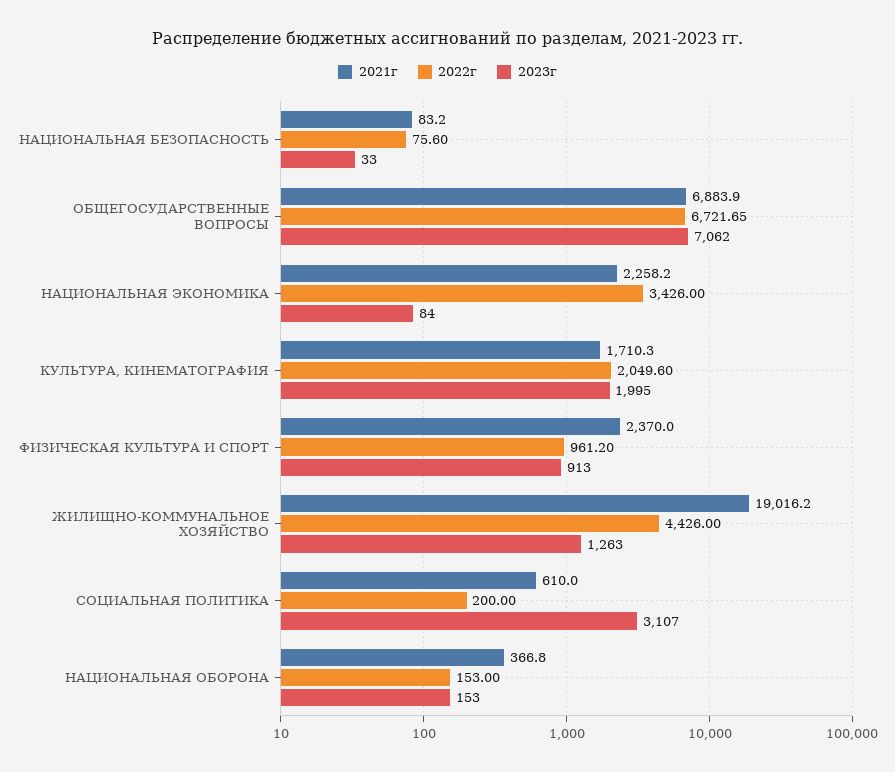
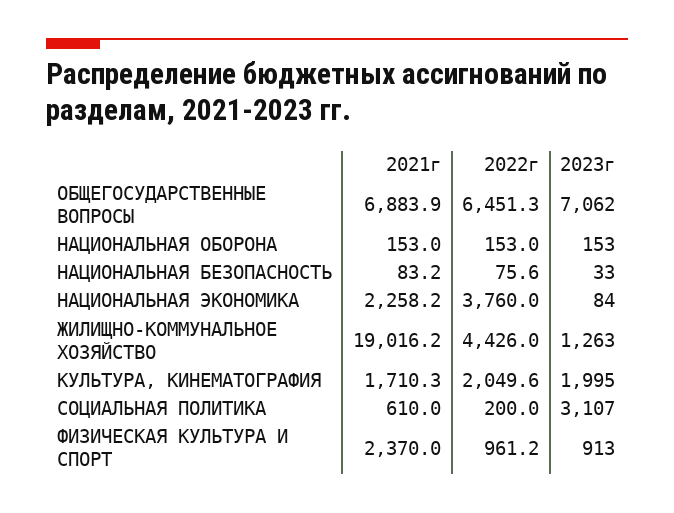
  {
    "2021г": {
      "НАЦИОНАЛЬНАЯ БЕЗОПАСНОСТЬ": 83.2,
      "ОБЩЕГОСУДАРСТВЕННЫЕ ВОПРОСЫ": 6883.9,
      "НАЦИОНАЛЬНАЯ ЭКОНОМИКА": 2258.2,
      "КУЛЬТУРА, КИНЕМАТОГРАФИЯ": 1710.3,
      "ФИЗИЧЕСКАЯ КУЛЬТУРА И СПОРТ": 2370,
      "ЖИЛИЩНО-КОММУНАЛЬНОЕ ХОЗЯЙСТВО": 19016.2,
      "СОЦИАЛЬНАЯ ПОЛИТИКА": 610,
-     "НАЦИОНАЛЬНАЯ ОБОРОНА": 366.8
+     "НАЦИОНАЛЬНАЯ ОБОРОНА": 153
    },
    "2022г": {
      "НАЦИОНАЛЬНАЯ БЕЗОПАСНОСТЬ": 75.6,
-     "ОБЩЕГОСУДАРСТВЕННЫЕ ВОПРОСЫ": 6721.65,
+     "ОБЩЕГОСУДАРСТВЕННЫЕ ВОПРОСЫ": 6451.3,
-     "НАЦИОНАЛЬНАЯ ЭКОНОМИКА": 3426,
+     "НАЦИОНАЛЬНАЯ ЭКОНОМИКА": 3760,
      "КУЛЬТУРА, КИНЕМАТОГРАФИЯ": 2049.6,
      "ФИЗИЧЕСКАЯ КУЛЬТУРА И СПОРТ": 961.2,
      "ЖИЛИЩНО-КОММУНАЛЬНОЕ ХОЗЯЙСТВО": 4426,
      "СОЦИАЛЬНАЯ ПОЛИТИКА": 200,
      "НАЦИОНАЛЬНАЯ ОБОРОНА": 153
    },
    "2023г": {
      "НАЦИОНАЛЬНАЯ БЕЗОПАСНОСТЬ": 33,
      "ОБЩЕГОСУДАРСТВЕННЫЕ ВОПРОСЫ": 7062,
      "НАЦИОНАЛЬНАЯ ЭКОНОМИКА": 84,
      "КУЛЬТУРА, КИНЕМАТОГРАФИЯ": 1995,
      "ФИЗИЧЕСКАЯ КУЛЬТУРА И СПОРТ": 913,
      "ЖИЛИЩНО-КОММУНАЛЬНОЕ ХОЗЯЙСТВО": 1263,
      "СОЦИАЛЬНАЯ ПОЛИТИКА": 3107,
      "НАЦИОНАЛЬНАЯ ОБОРОНА": 153
    }
  }

